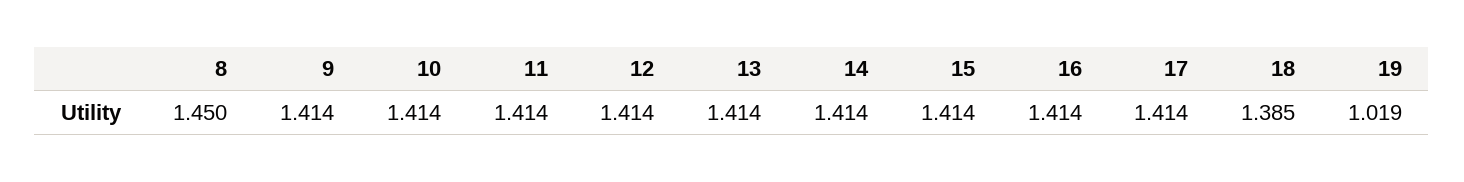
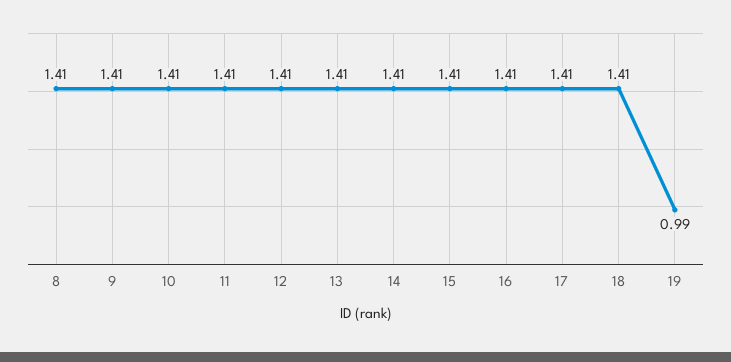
  {
-   "8": 1.45,
+   "8": 1.41,
    "9": 1.414,
    "10": 1.414,
    "11": 1.414,
    "12": 1.414,
    "13": 1.414,
    "14": 1.414,
    "15": 1.414,
    "16": 1.414,
    "17": 1.414,
-   "18": 1.385,
+   "18": 1.41,
-   "19": 1.019
+   "19": 0.99
  }

